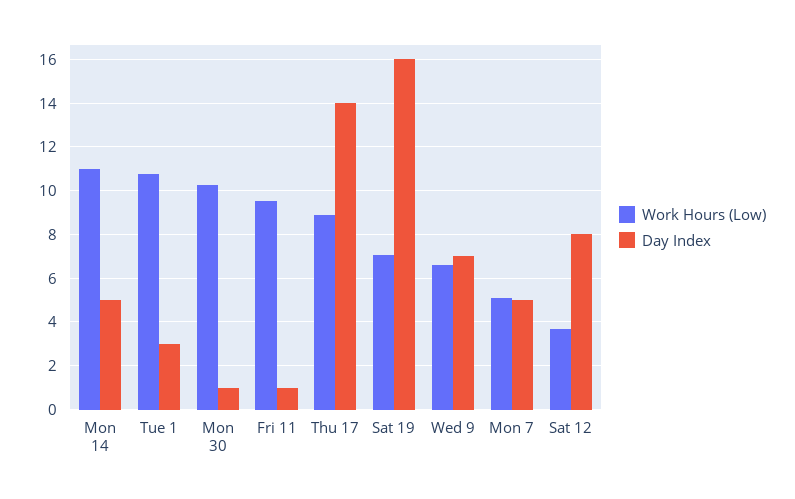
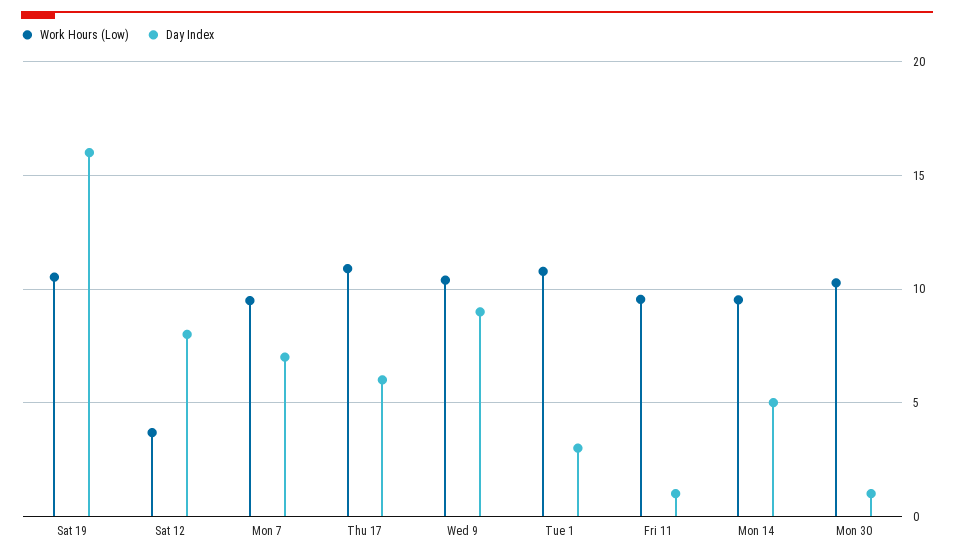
  {
    "Work Hours (Low)": {
-     "Mon 14": 11,
+     "Mon 14": 9.5,
      "Tue 1": 11,
      "Mon 30": 10.5,
      "Fri 11": 9.5,
-     "Thu 17": 9,
+     "Thu 17": 11,
-     "Sat 19": 7,
+     "Sat 19": 10.5,
-     "Wed 9": 6.5,
+     "Wed 9": 10.5,
-     "Mon 7": 5,
+     "Mon 7": 9.5,
      "Sat 12": 3.5
    },
    "Day Index": {
      "Mon 14": 5,
      "Tue 1": 3,
      "Mon 30": 1,
      "Fri 11": 1,
-     "Thu 17": 14,
+     "Thu 17": 6,
      "Sat 19": 16,
-     "Wed 9": 7,
+     "Wed 9": 9,
-     "Mon 7": 5,
+     "Mon 7": 7,
      "Sat 12": 8
    }
  }

